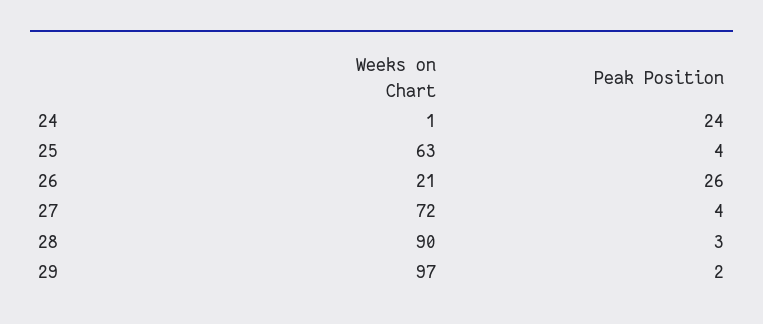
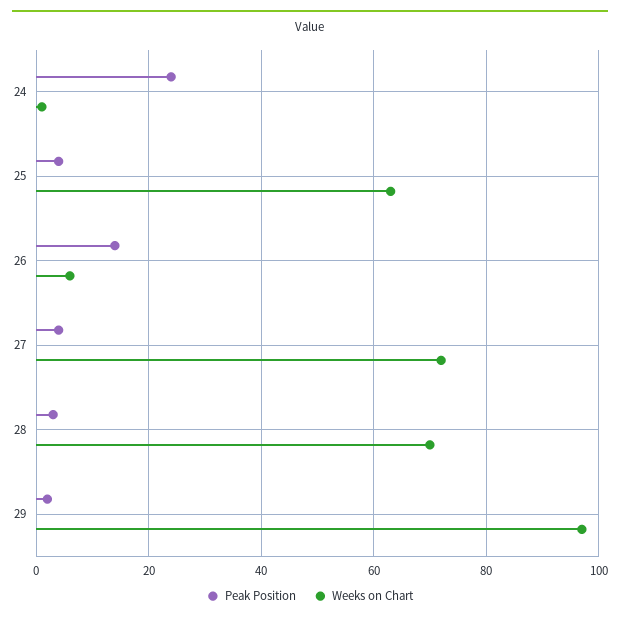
  {
    "Weeks on Chart": {
      "24": 1,
      "25": 63,
-     "26": 21,
+     "26": 5,
      "27": 72,
-     "28": 90,
+     "28": 70,
      "29": 97
    },
    "Peak Position": {
      "24": 24,
      "25": 4,
-     "26": 26,
+     "26": 15,
      "27": 4,
      "28": 3,
      "29": 2
    }
  }

